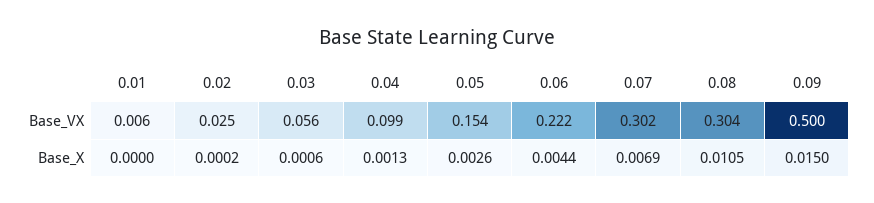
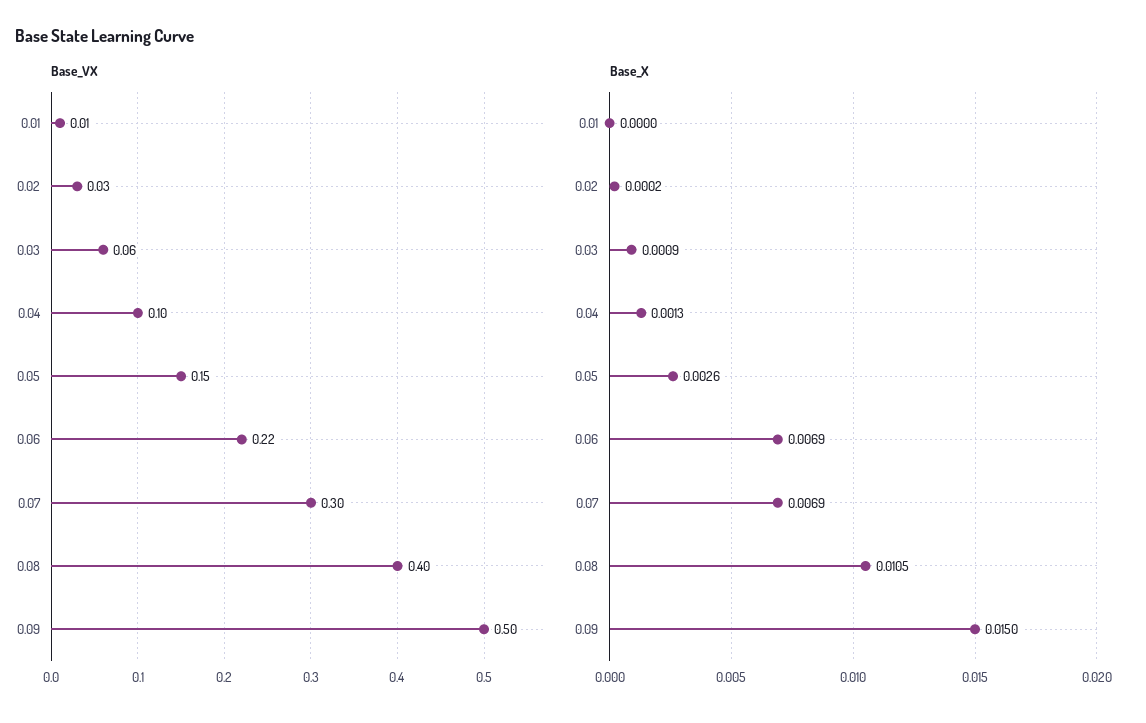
  {
    "Base_VX": {
      "0.01": 0.006,
      "0.02": 0.025,
      "0.03": 0.056,
      "0.04": 0.099,
      "0.05": 0.154,
      "0.06": 0.222,
      "0.07": 0.302,
-     "0.08": 0.304,
+     "0.08": 0.4,
      "0.09": 0.5
    },
    "Base_X": {
      "0.01": 0,
      "0.02": 0.0002,
-     "0.03": 0.0006,
+     "0.03": 0.0009,
      "0.04": 0.0013,
      "0.05": 0.0026,
-     "0.06": 0.0044,
+     "0.06": 0.0069,
      "0.07": 0.0069,
      "0.08": 0.0105,
      "0.09": 0.015
    }
  }

